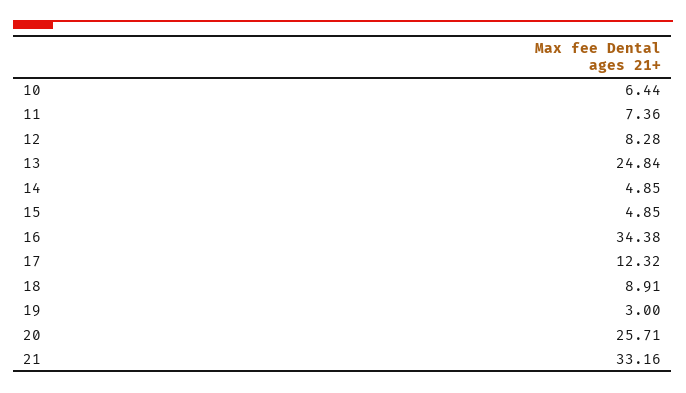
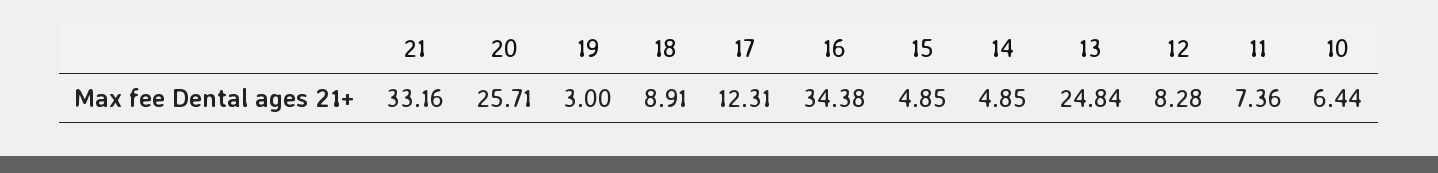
  {
    "10": 6.44,
    "11": 7.36,
    "12": 8.28,
    "13": 24.84,
    "14": 4.85,
    "15": 4.85,
    "16": 34.38,
-   "17": 12.32,
+   "17": 12.31,
    "18": 8.91,
    "19": 3,
    "20": 25.71,
    "21": 33.16
  }

